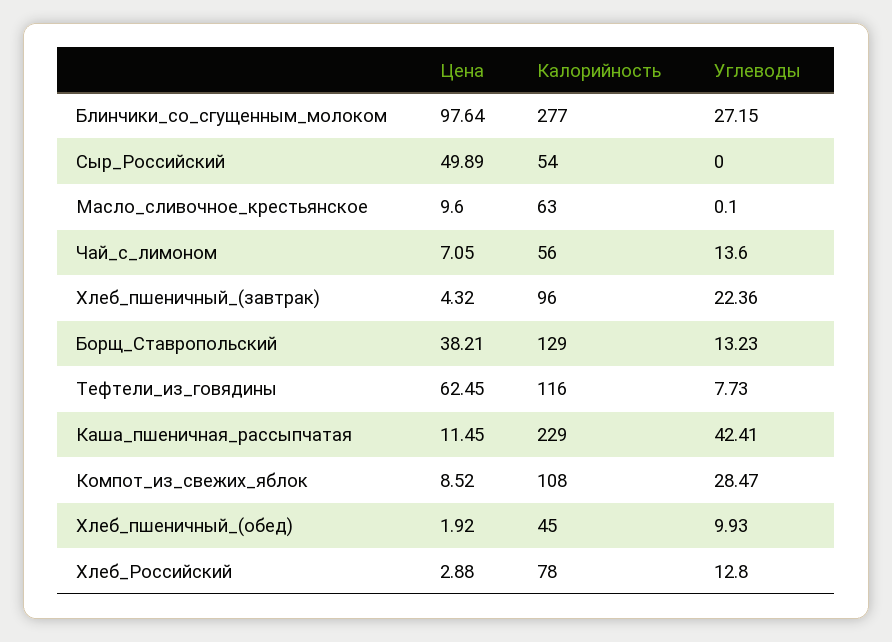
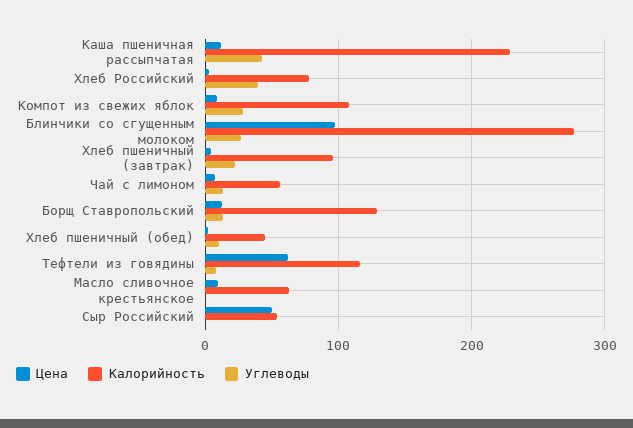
  {
    "Цена": {
      "Блинчики_со_сгущенным_молоком": 97.64,
      "Сыр_Российский": 49.89,
      "Масло_сливочное_крестьянское": 9.6,
      "Чай_с_лимоном": 7.05,
      "Хлеб_пшеничный_(завтрак)": 4.32,
-     "Борщ_Ставропольский": 38.21,
+     "Борщ_Ставропольский": 10,
      "Тефтели_из_говядины": 62.45,
      "Каша_пшеничная_рассыпчатая": 11.45,
      "Компот_из_свежих_яблок": 8.52,
      "Хлеб_пшеничный_(обед)": 1.92,
      "Хлеб_Российский": 2.88
    },
    "Калорийность": {
      "Блинчики_со_сгущенным_молоком": 277,
      "Сыр_Российский": 54,
      "Масло_сливочное_крестьянское": 63,
      "Чай_с_лимоном": 56,
      "Хлеб_пшеничный_(завтрак)": 96,
      "Борщ_Ставропольский": 129,
      "Тефтели_из_говядины": 116,
      "Каша_пшеничная_рассыпчатая": 229,
      "Компот_из_свежих_яблок": 108,
      "Хлеб_пшеничный_(обед)": 45,
      "Хлеб_Российский": 78
    },
    "Углеводы": {
      "Блинчики_со_сгущенным_молоком": 27.15,
      "Сыр_Российский": 0,
      "Масло_сливочное_крестьянское": 0.1,
      "Чай_с_лимоном": 13.6,
      "Хлеб_пшеничный_(завтрак)": 22.36,
      "Борщ_Ставропольский": 13.23,
      "Тефтели_из_говядины": 7.73,
      "Каша_пшеничная_рассыпчатая": 42.41,
      "Компот_из_свежих_яблок": 28.47,
      "Хлеб_пшеничный_(обед)": 9.93,
-     "Хлеб_Российский": 12.8
+     "Хлеб_Российский": 40
    }
  }

